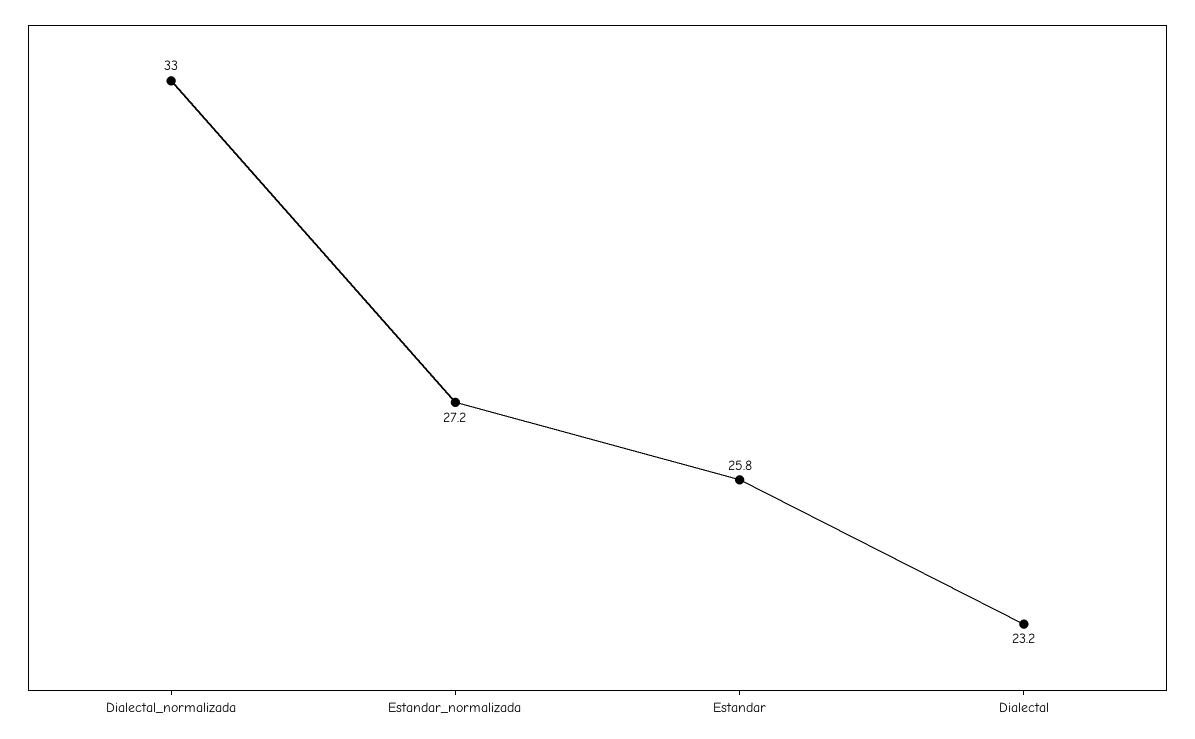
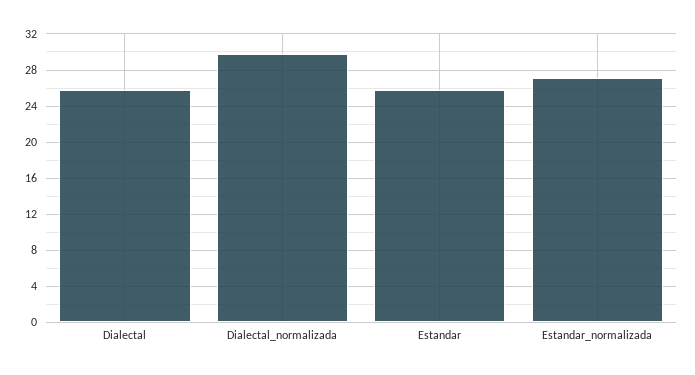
  {
-   "Dialectal_normalizada": 33,
+   "Dialectal_normalizada": 30,
    "Estandar_normalizada": 27.2,
    "Estandar": 25.8,
-   "Dialectal": 23.2
+   "Dialectal": 26
  }

